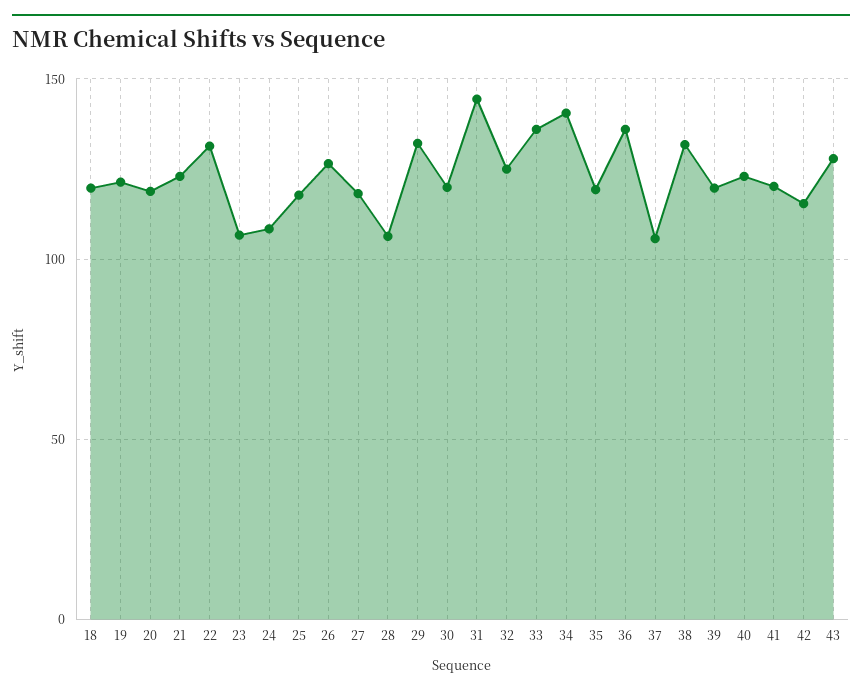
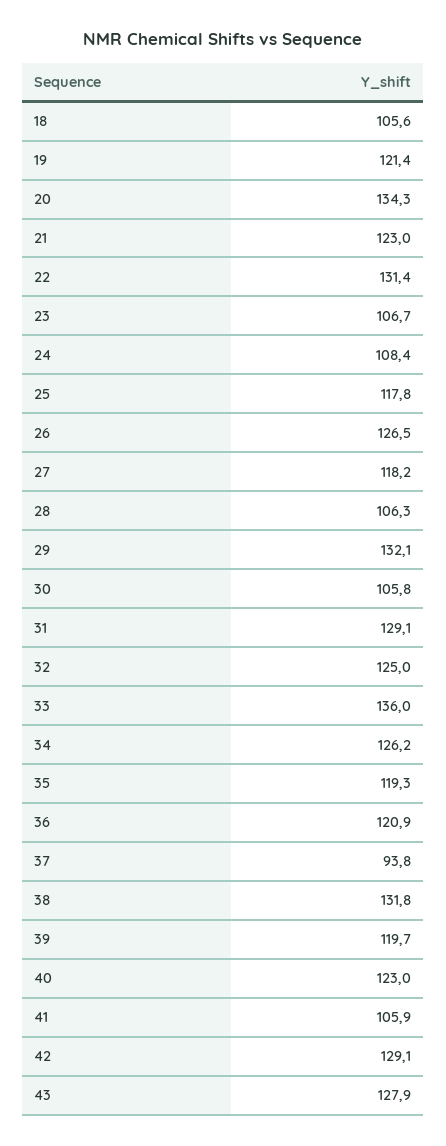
  {
-   "18": 120,
+   "18": 105.6,
    "19": 121.4,
-   "20": 120,
+   "20": 134.3,
    "21": 123,
    "22": 131.4,
    "23": 106.7,
    "24": 108.4,
    "25": 117.8,
    "26": 126.5,
    "27": 118.2,
    "28": 106.3,
    "29": 132.1,
-   "30": 120,
+   "30": 105.8,
-   "31": 145,
+   "31": 129.1,
    "32": 125,
    "33": 136,
-   "34": 140,
+   "34": 126.2,
    "35": 119.3,
-   "36": 135,
+   "36": 120.9,
-   "37": 105,
+   "37": 93.8,
    "38": 131.8,
    "39": 119.7,
    "40": 123,
-   "41": 120,
+   "41": 105.9,
-   "42": 115,
+   "42": 129.1,
    "43": 127.9
  }

